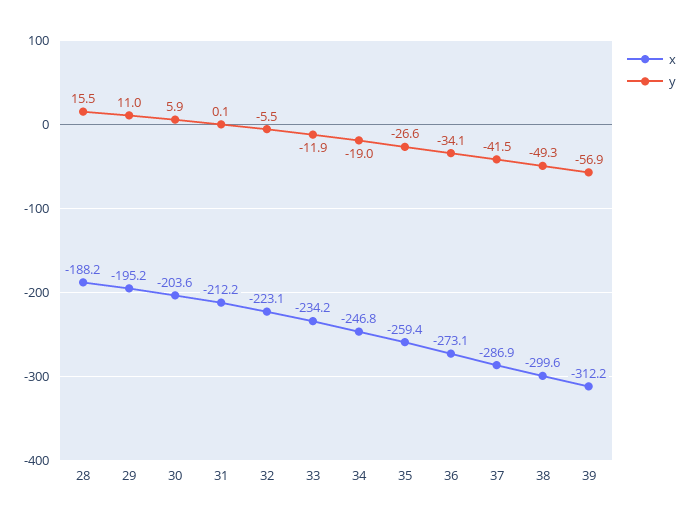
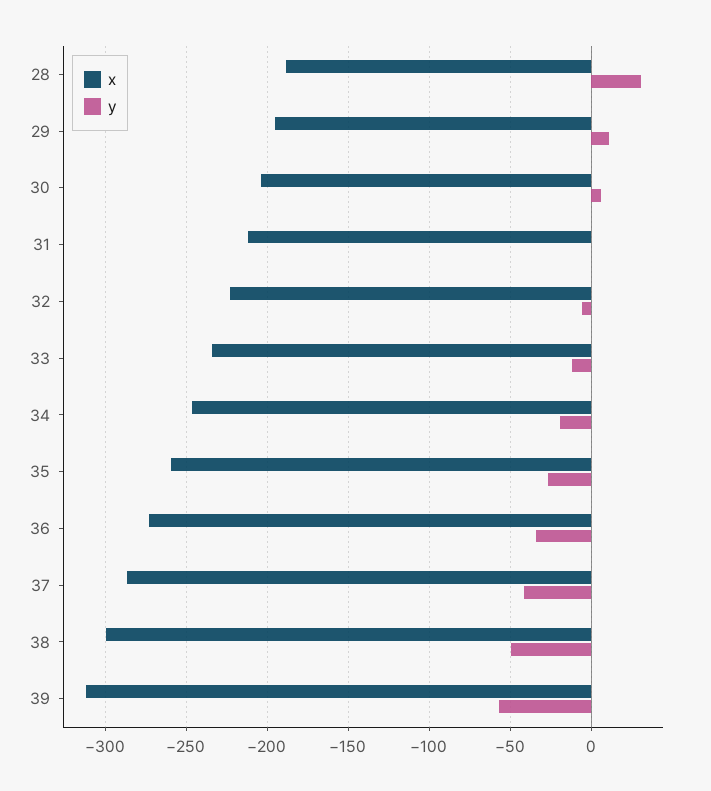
  {
    "x": {
      "28": -188.2,
      "29": -195.2,
      "30": -203.6,
      "31": -212.2,
      "32": -223.1,
      "33": -234.2,
      "34": -246.8,
      "35": -259.4,
      "36": -273.1,
      "37": -286.9,
      "38": -299.6,
      "39": -312.2
    },
    "y": {
-     "28": 15.5,
+     "28": 30,
      "29": 11,
      "30": 5.9,
      "31": 0.1,
      "32": -5.5,
      "33": -11.9,
      "34": -19,
      "35": -26.6,
      "36": -34.1,
      "37": -41.5,
      "38": -49.3,
      "39": -56.9
    }
  }

